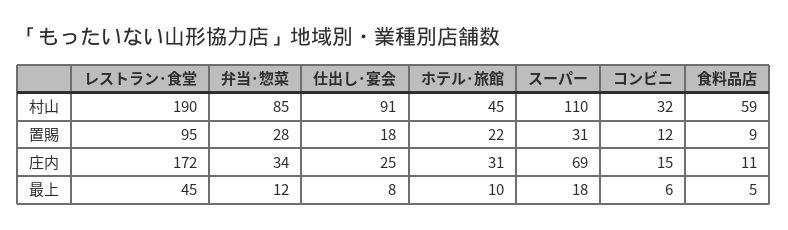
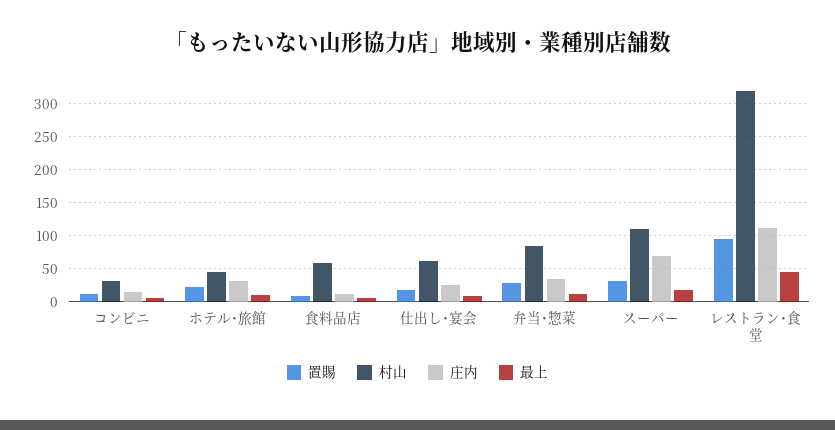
  {
    "村山": {
-     "レストラン･食堂": 190,
+     "レストラン･食堂": 320,
      "弁当･惣菜": 85,
-     "仕出し･宴会": 91,
+     "仕出し･宴会": 60,
      "ホテル･旅館": 45,
      "スーパー": 110,
      "コンビニ": 32,
      "食料品店": 59
    },
    "置賜": {
      "レストラン･食堂": 95,
      "弁当･惣菜": 28,
      "仕出し･宴会": 18,
      "ホテル･旅館": 22,
      "スーパー": 31,
      "コンビニ": 12,
      "食料品店": 9
    },
    "庄内": {
-     "レストラン･食堂": 172,
+     "レストラン･食堂": 110,
      "弁当･惣菜": 34,
      "仕出し･宴会": 25,
      "ホテル･旅館": 31,
      "スーパー": 69,
      "コンビニ": 15,
      "食料品店": 11
    },
    "最上": {
      "レストラン･食堂": 45,
      "弁当･惣菜": 12,
      "仕出し･宴会": 8,
      "ホテル･旅館": 10,
      "スーパー": 18,
      "コンビニ": 6,
      "食料品店": 5
    }
  }

